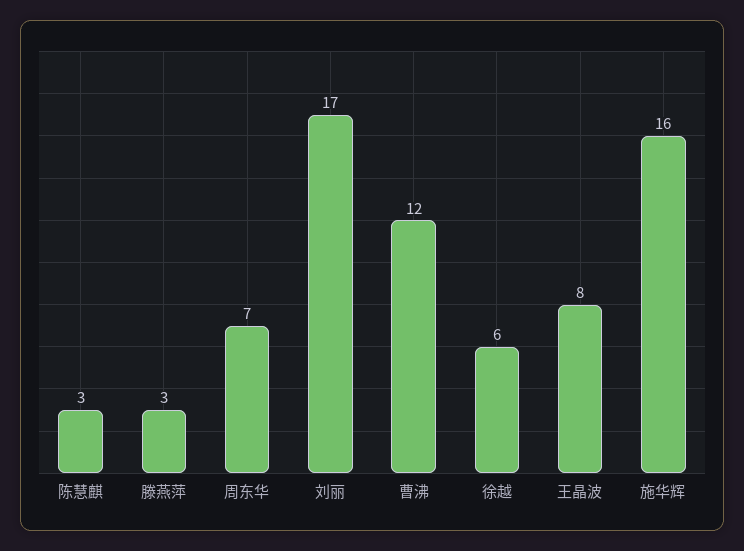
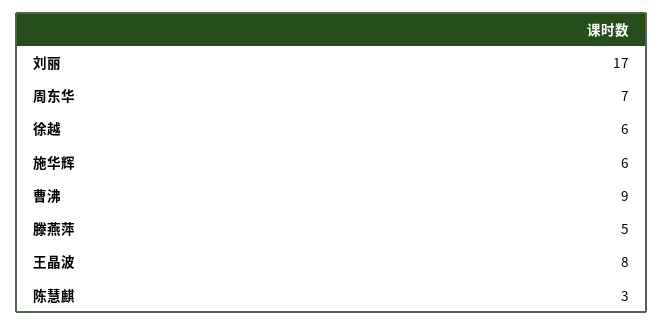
  {
    "陈慧麒": 3,
-   "滕燕萍": 3,
+   "滕燕萍": 5,
    "周东华": 7,
    "刘丽": 17,
-   "曹沸": 12,
+   "曹沸": 9,
    "徐越": 6,
    "王晶波": 8,
-   "施华辉": 16
+   "施华辉": 6
  }

